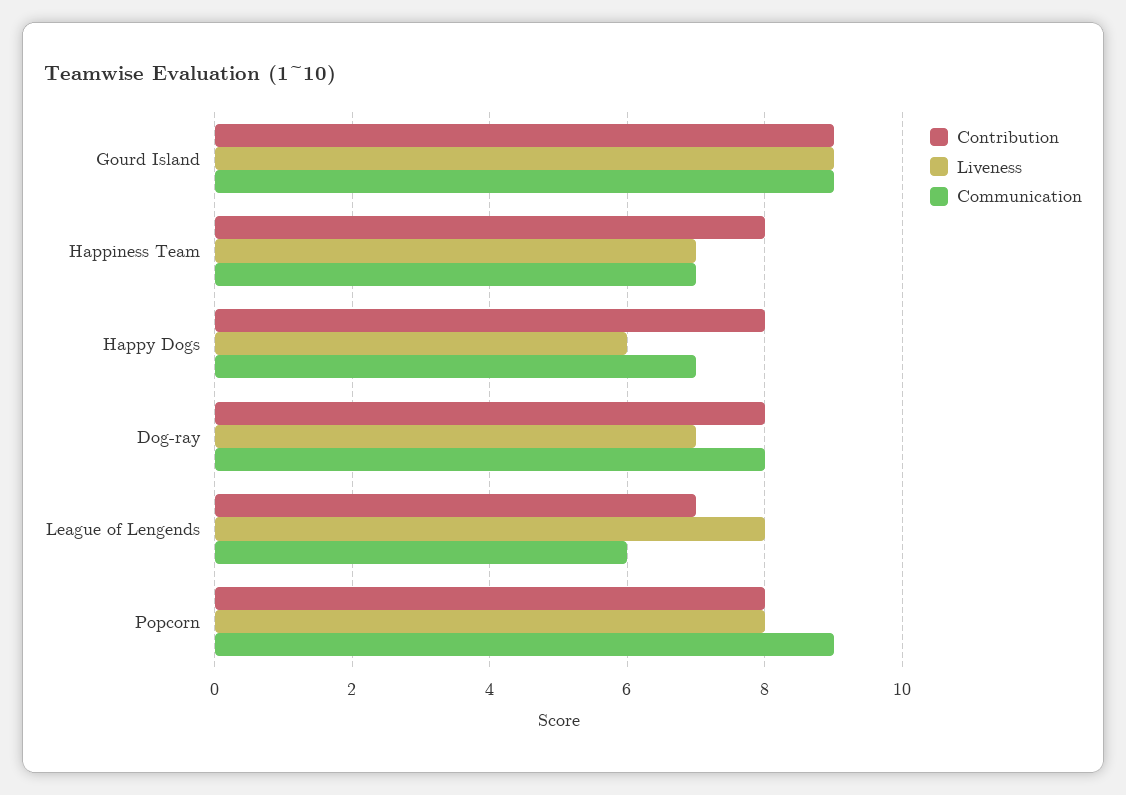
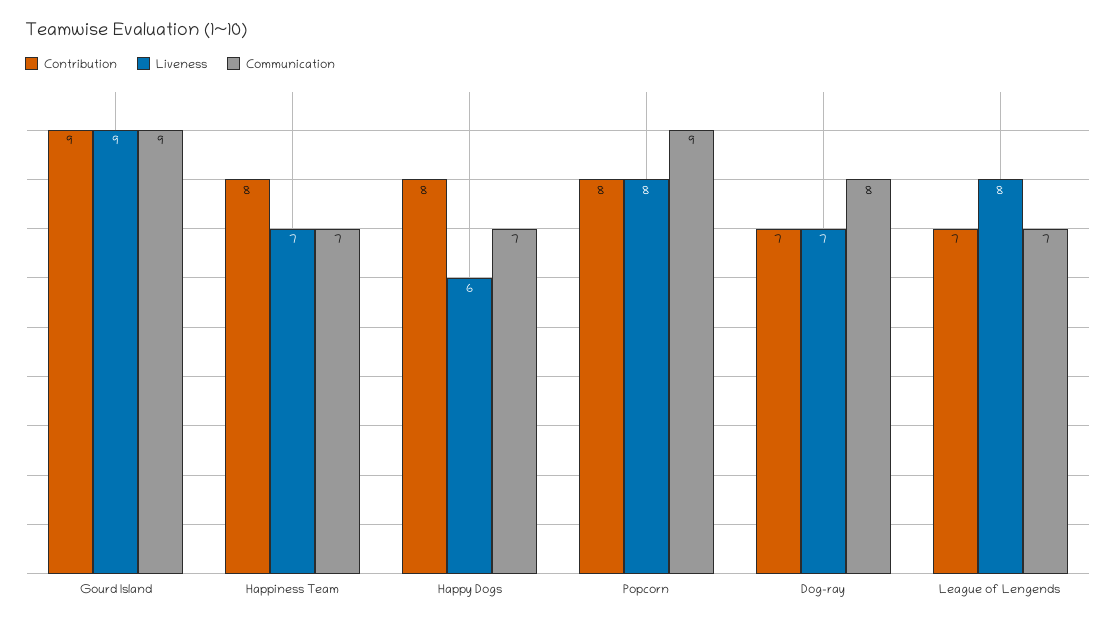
  {
    "Contribution": {
      "Gourd Island": 9,
      "Happiness Team": 8,
      "Happy Dogs": 8,
-     "Dog-ray": 8,
+     "Dog-ray": 7,
      "League of Lengends": 7,
      "Popcorn": 8
    },
    "Liveness": {
      "Gourd Island": 9,
      "Happiness Team": 7,
      "Happy Dogs": 6,
      "Dog-ray": 7,
      "League of Lengends": 8,
      "Popcorn": 8
    },
    "Communication": {
      "Gourd Island": 9,
      "Happiness Team": 7,
      "Happy Dogs": 7,
      "Dog-ray": 8,
-     "League of Lengends": 6,
+     "League of Lengends": 7,
      "Popcorn": 9
    }
  }

